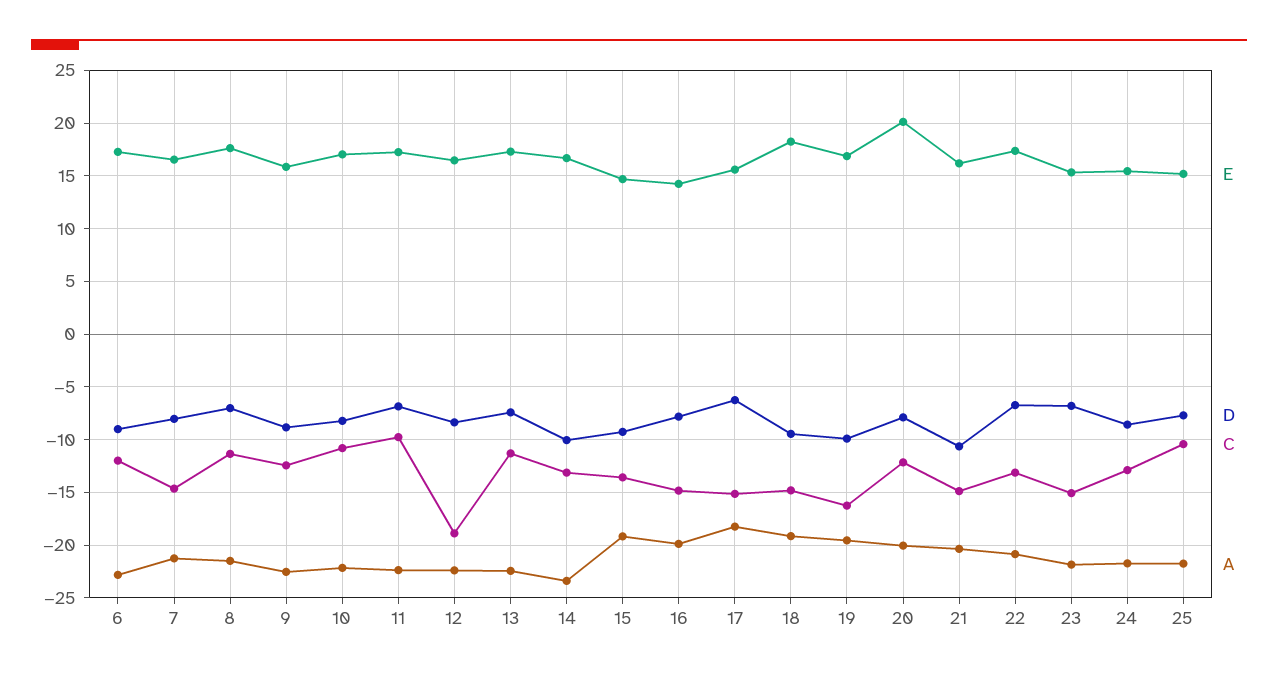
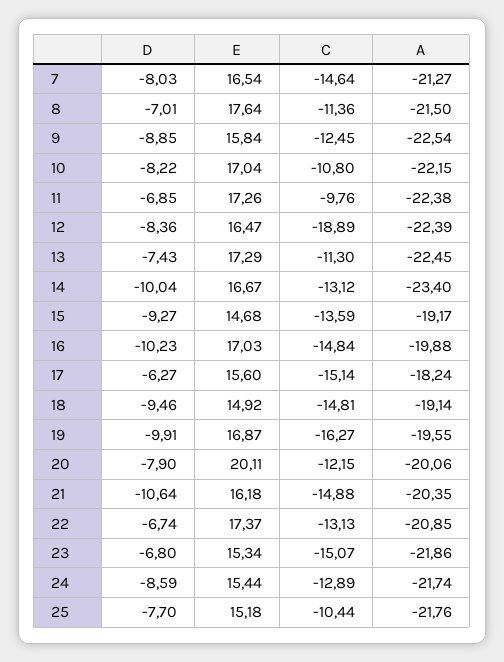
  {
    "E": {
-     "6": 17,
      "7": 16.54,
      "8": 17.64,
      "9": 15.84,
      "10": 17.04,
      "11": 17.26,
      "12": 16.47,
      "13": 17.29,
      "14": 16.67,
      "15": 14.68,
-     "16": 14,
+     "16": 17.03,
      "17": 15.6,
-     "18": 18,
+     "18": 14.92,
      "19": 16.87,
      "20": 20.11,
      "21": 16.18,
      "22": 17.37,
      "23": 15.34,
      "24": 15.44,
      "25": 15.18
    },
    "D": {
-     "6": -9,
      "7": -8.03,
      "8": -7.01,
      "9": -8.85,
      "10": -8.22,
      "11": -6.85,
      "12": -8.36,
      "13": -7.43,
      "14": -10.04,
      "15": -9.27,
-     "16": -8,
+     "16": -10.23,
      "17": -6.27,
      "18": -9.46,
      "19": -9.91,
      "20": -7.9,
      "21": -10.64,
      "22": -6.74,
      "23": -6.8,
      "24": -8.59,
      "25": -7.7
    },
    "C": {
-     "6": -12,
      "7": -14.64,
      "8": -11.36,
      "9": -12.45,
      "10": -10.8,
      "11": -9.76,
      "12": -18.89,
      "13": -11.3,
      "14": -13.12,
      "15": -13.59,
      "16": -14.84,
      "17": -15.14,
      "18": -14.81,
      "19": -16.27,
      "20": -12.15,
      "21": -14.88,
      "22": -13.13,
      "23": -15.07,
      "24": -12.89,
      "25": -10.44
    },
    "A": {
-     "6": -23,
      "7": -21.27,
      "8": -21.5,
      "9": -22.54,
      "10": -22.15,
      "11": -22.38,
      "12": -22.39,
      "13": -22.45,
      "14": -23.4,
      "15": -19.17,
      "16": -19.88,
      "17": -18.24,
      "18": -19.14,
      "19": -19.55,
      "20": -20.06,
      "21": -20.35,
      "22": -20.85,
      "23": -21.86,
      "24": -21.74,
      "25": -21.76
    }
  }

